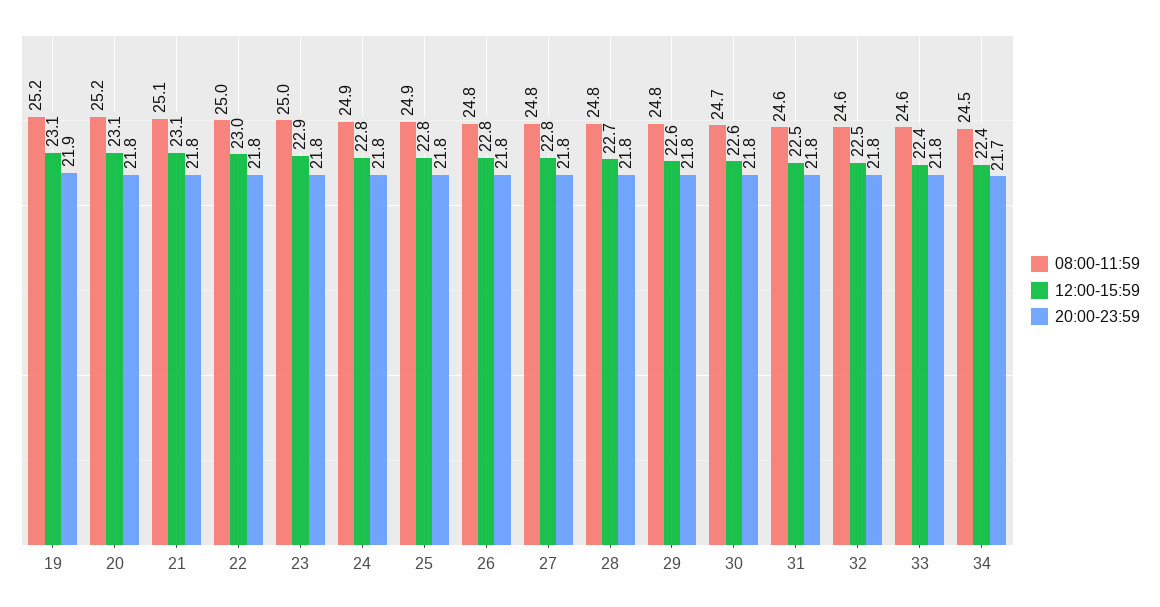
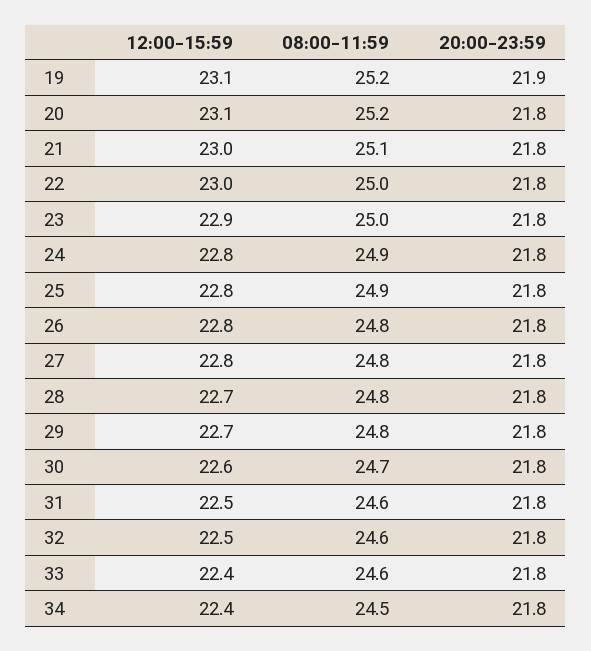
  {
    "08:00-11:59": {
      "19": 25.2,
      "20": 25.2,
      "21": 25.1,
      "22": 25,
      "23": 25,
      "24": 24.9,
      "25": 24.9,
      "26": 24.8,
      "27": 24.8,
      "28": 24.8,
      "29": 24.8,
      "30": 24.7,
      "31": 24.6,
      "32": 24.6,
      "33": 24.6,
      "34": 24.5
    },
    "12:00-15:59": {
      "19": 23.1,
      "20": 23.1,
-     "21": 23.1,
+     "21": 23,
      "22": 23,
      "23": 22.9,
      "24": 22.8,
      "25": 22.8,
      "26": 22.8,
      "27": 22.8,
      "28": 22.7,
-     "29": 22.6,
+     "29": 22.7,
      "30": 22.6,
      "31": 22.5,
      "32": 22.5,
      "33": 22.4,
      "34": 22.4
    },
    "20:00-23:59": {
      "19": 21.9,
      "20": 21.8,
      "21": 21.8,
      "22": 21.8,
      "23": 21.8,
      "24": 21.8,
      "25": 21.8,
      "26": 21.8,
      "27": 21.8,
      "28": 21.8,
      "29": 21.8,
      "30": 21.8,
      "31": 21.8,
      "32": 21.8,
      "33": 21.8,
-     "34": 21.7
+     "34": 21.8
    }
  }

